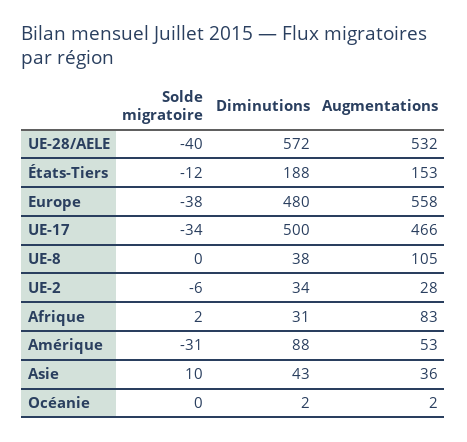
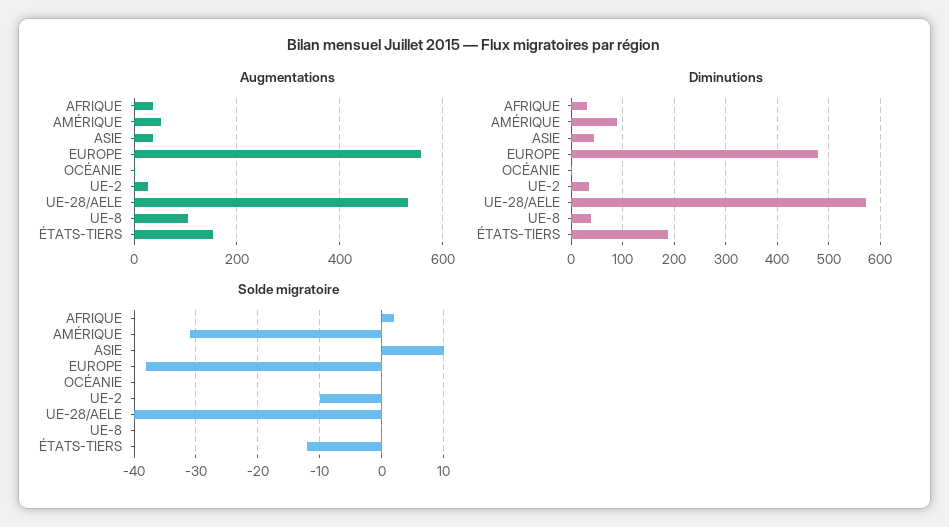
  {
    "Solde migratoire": {
      "UE-28/AELE": -40,
      "États-Tiers": -12,
      "Europe": -38,
-     "UE-17": -34,
      "UE-8": 0,
-     "UE-2": -6,
+     "UE-2": -10,
      "Afrique": 2,
      "Amérique": -31,
      "Asie": 10,
      "Océanie": 0
    },
    "Diminutions": {
      "UE-28/AELE": 572,
      "États-Tiers": 188,
      "Europe": 480,
-     "UE-17": 500,
      "UE-8": 38,
      "UE-2": 34,
      "Afrique": 31,
      "Amérique": 88,
      "Asie": 43,
      "Océanie": 2
    },
    "Augmentations": {
      "UE-28/AELE": 532,
      "États-Tiers": 153,
      "Europe": 558,
-     "UE-17": 466,
      "UE-8": 105,
      "UE-2": 28,
-     "Afrique": 83,
+     "Afrique": 40,
      "Amérique": 53,
      "Asie": 36,
      "Océanie": 2
    }
  }

